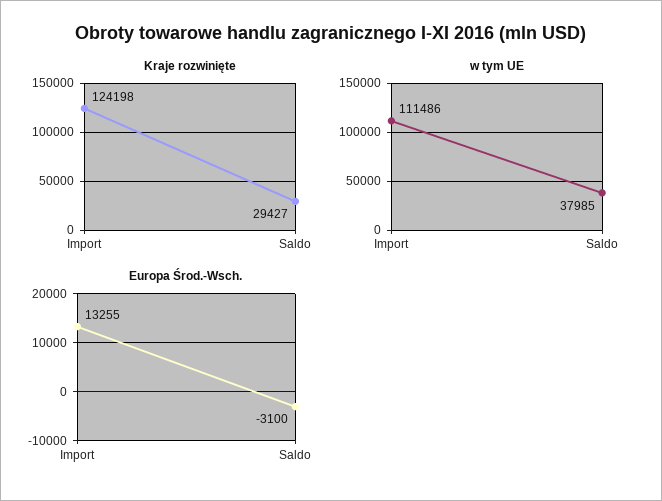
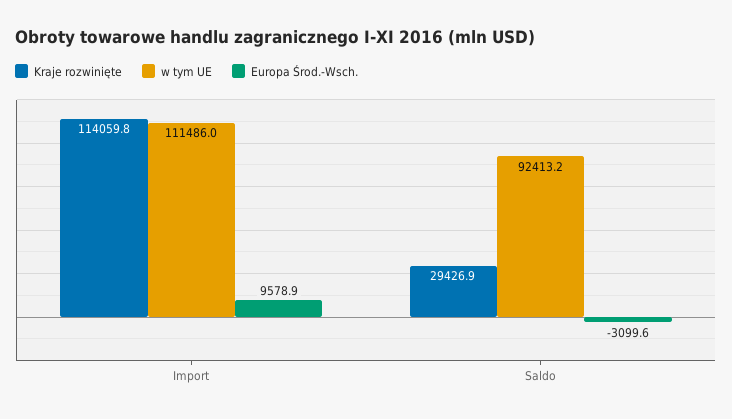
  {
    "Kraje rozwinięte": {
-     "Import": 124198,
+     "Import": 114059.8,
      "Saldo": 29426.9
    },
    "w tym UE": {
      "Import": 111486,
-     "Saldo": 37985
+     "Saldo": 92413.2
    },
    "Europa Środ.-Wsch.": {
-     "Import": 13255,
+     "Import": 9578.9,
      "Saldo": -3099.6
    }
  }

